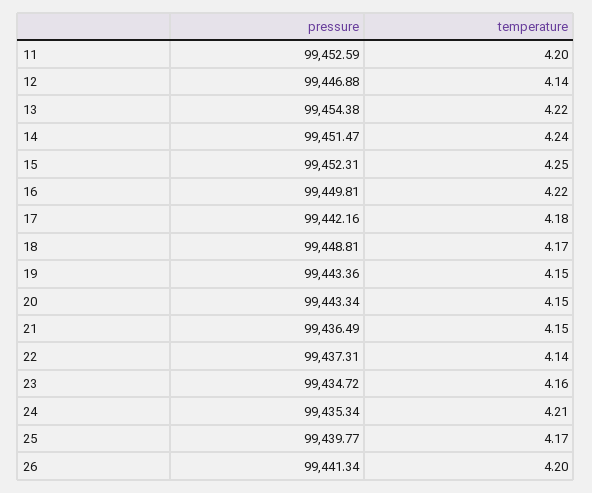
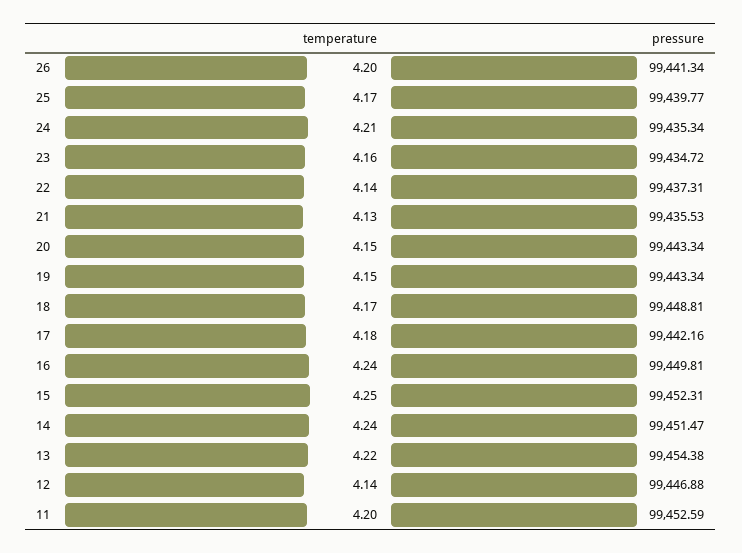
  {
    "pressure": {
      "11": 99452.59,
      "12": 99446.88,
      "13": 99454.38,
      "14": 99451.47,
      "15": 99452.31,
      "16": 99449.81,
      "17": 99442.16,
      "18": 99448.81,
-     "19": 99443.36,
+     "19": 99443.34,
      "20": 99443.34,
-     "21": 99436.49,
+     "21": 99435.53,
      "22": 99437.31,
      "23": 99434.72,
      "24": 99435.34,
      "25": 99439.77,
      "26": 99441.34
    },
    "temperature": {
      "11": 4.2,
      "12": 4.14,
      "13": 4.22,
      "14": 4.24,
      "15": 4.25,
-     "16": 4.22,
+     "16": 4.24,
      "17": 4.18,
      "18": 4.17,
      "19": 4.15,
      "20": 4.15,
-     "21": 4.15,
+     "21": 4.13,
      "22": 4.14,
      "23": 4.16,
      "24": 4.21,
      "25": 4.17,
      "26": 4.2
    }
  }

